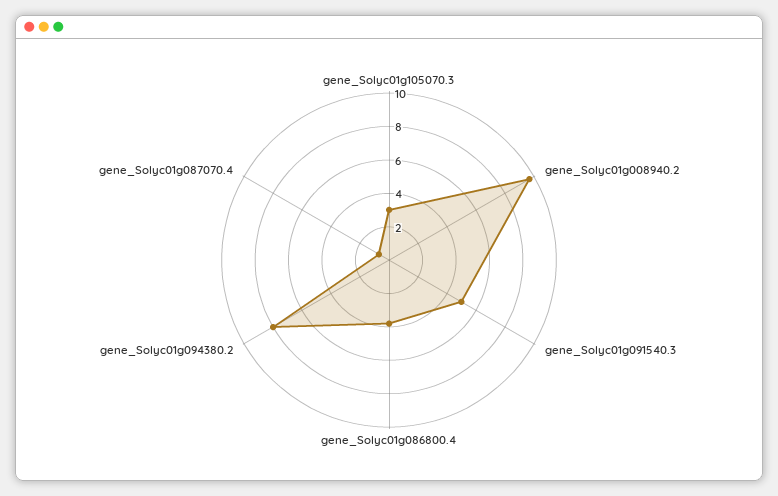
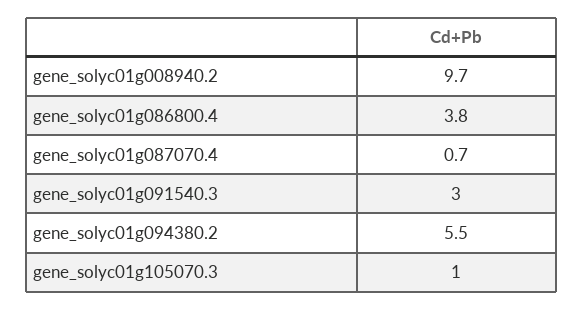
  {
-   "gene_Solyc01g105070.3": 3,
+   "gene_Solyc01g105070.3": 1,
    "gene_Solyc01g008940.2": 9.7,
-   "gene_Solyc01g091540.3": 5,
+   "gene_Solyc01g091540.3": 3,
    "gene_Solyc01g086800.4": 3.8,
-   "gene_Solyc01g094380.2": 8,
+   "gene_Solyc01g094380.2": 5.5,
    "gene_Solyc01g087070.4": 0.7
  }

